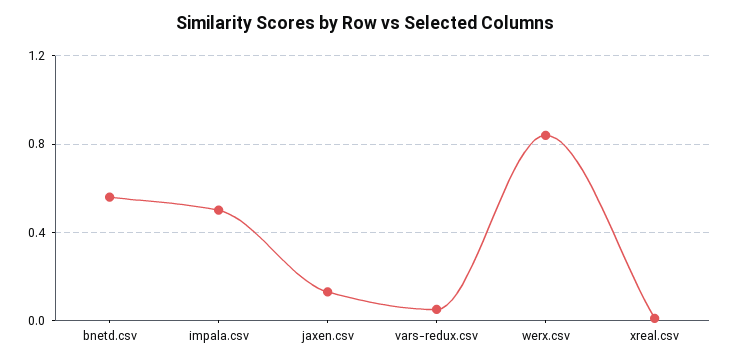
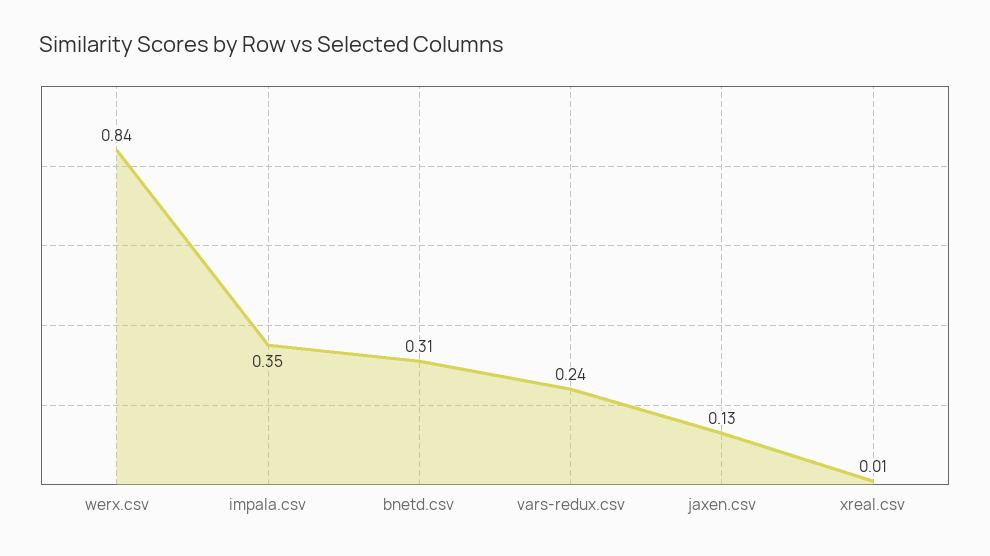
  {
-   "bnetd.csv": 0.55,
+   "bnetd.csv": 0.31,
-   "impala.csv": 0.5,
+   "impala.csv": 0.35,
    "jaxen.csv": 0.13,
-   "vars-redux.csv": 0.05,
+   "vars-redux.csv": 0.24,
    "werx.csv": 0.84,
    "xreal.csv": 0.01
  }

